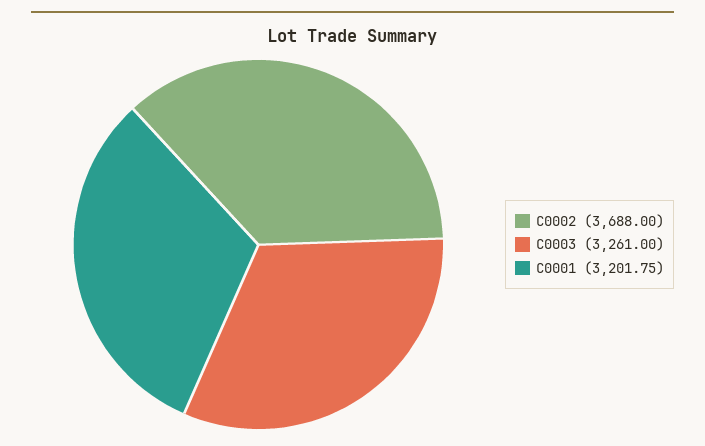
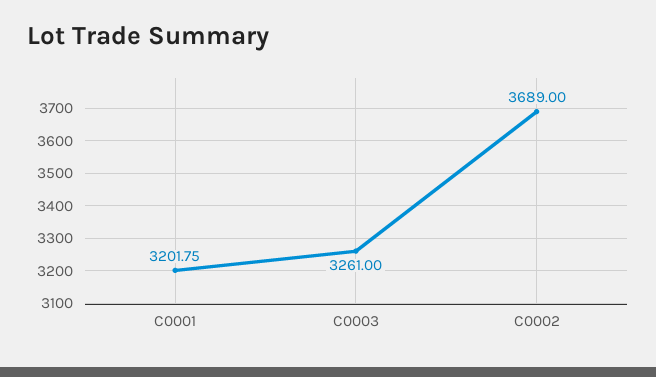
  {
-   "C0002": 3688,
+   "C0002": 3689,
    "C0003": 3261,
    "C0001": 3201.75
  }

